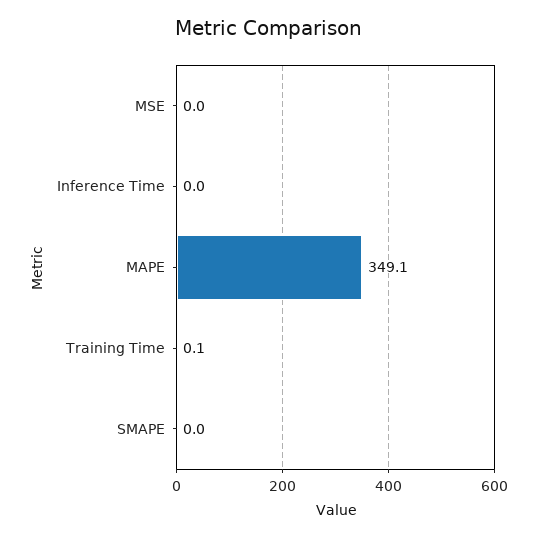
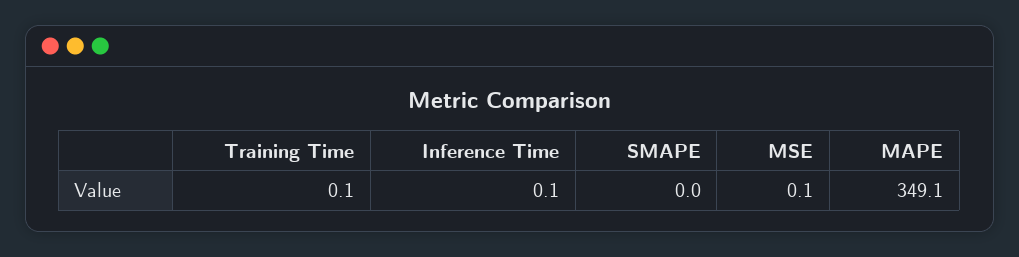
  {
-   "MSE": 0,
+   "MSE": 0.1,
-   "Inference Time": 0,
+   "Inference Time": 0.1,
    "MAPE": 349.1,
    "Training Time": 0.1,
    "SMAPE": 0
  }

